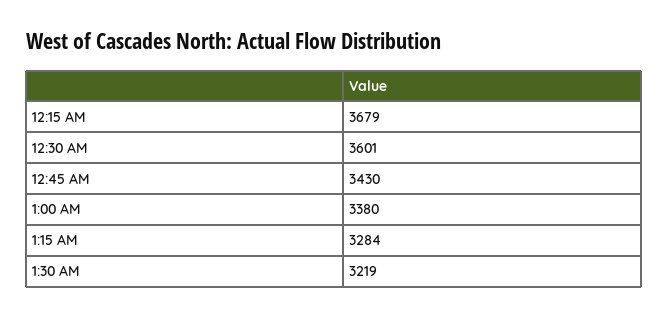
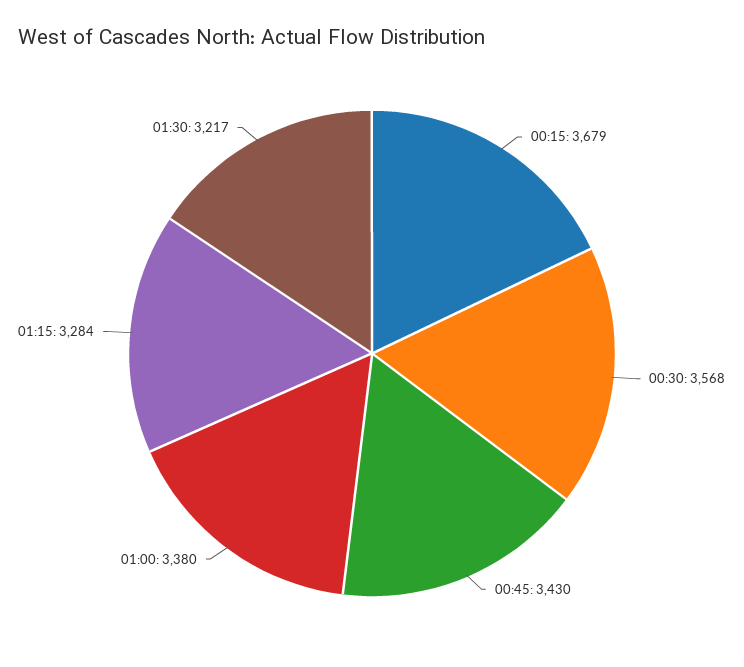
  {
    "12:15 AM": 3679,
-   "12:30 AM": 3601,
+   "12:30 AM": 3568,
    "12:45 AM": 3430,
    "1:00 AM": 3380,
    "1:15 AM": 3284,
-   "1:30 AM": 3219
+   "1:30 AM": 3217
  }

